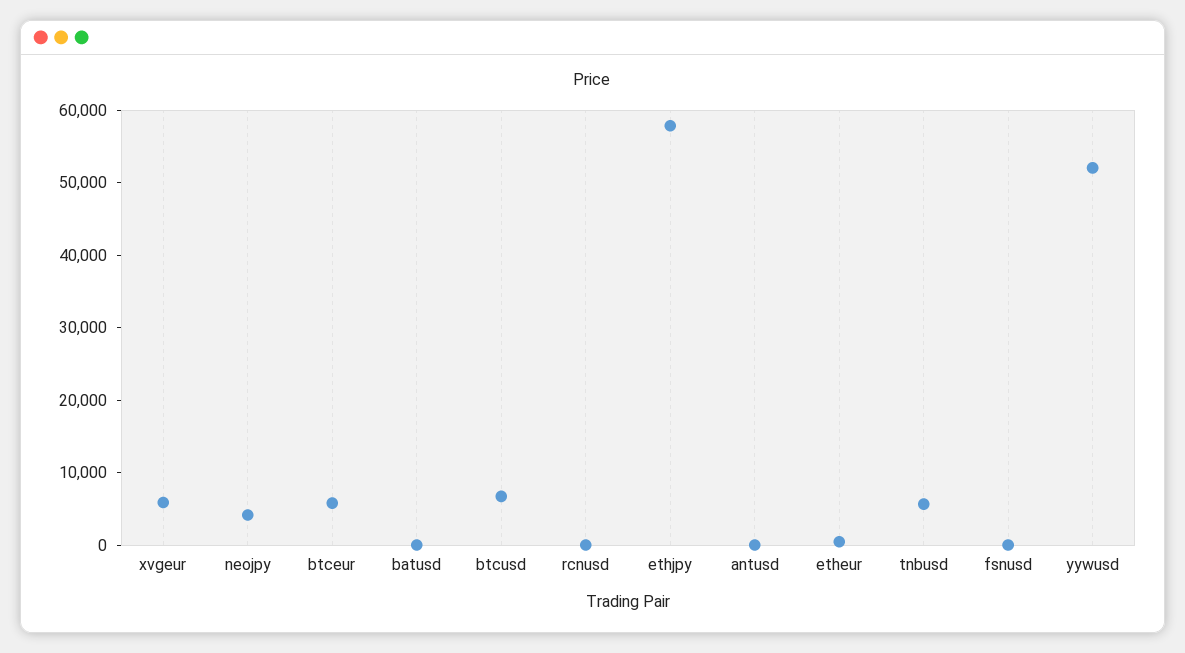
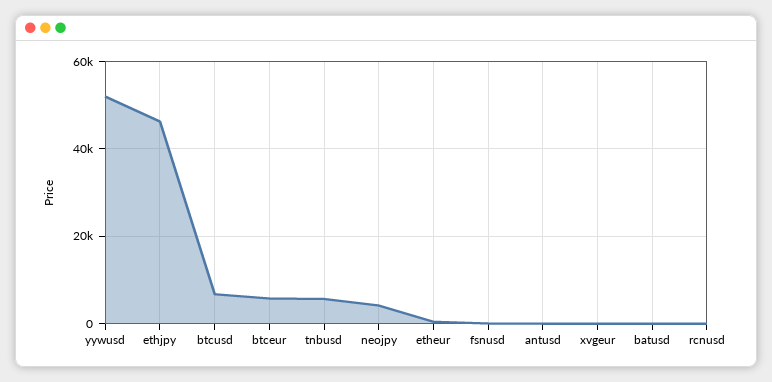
  {
-   "xvgeur": 6000,
+   "xvgeur": 0,
    "neojpy": 4000,
    "btceur": 6000,
    "batusd": 0,
    "btcusd": 6000,
    "rcnusd": 0,
-   "ethjpy": 58000,
+   "ethjpy": 46000,
    "antusd": 0,
    "etheur": 0,
    "tnbusd": 6000,
    "fsnusd": 0,
    "yywusd": 52000
  }

